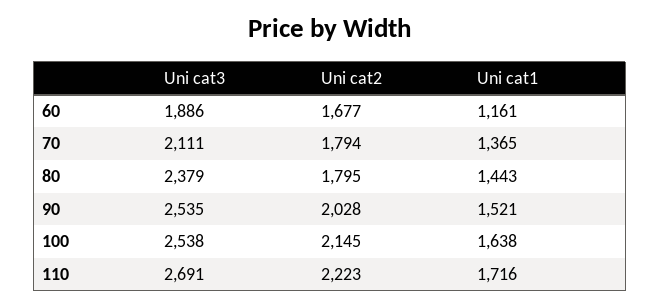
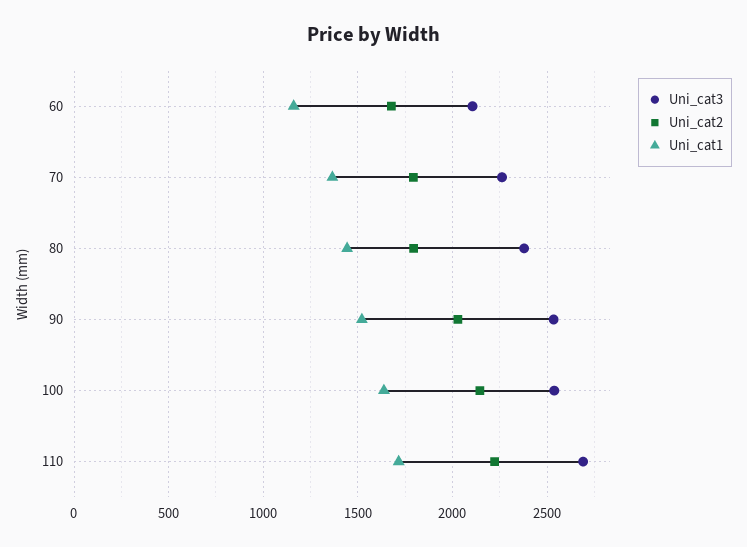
  {
    "Uni cat3": {
-     "60": 1886,
+     "60": 2100,
-     "70": 2111,
+     "70": 2250,
      "80": 2379,
      "90": 2535,
      "100": 2538,
      "110": 2691
    },
    "Uni cat2": {
      "60": 1677,
      "70": 1794,
      "80": 1795,
      "90": 2028,
      "100": 2145,
      "110": 2223
    },
    "Uni cat1": {
      "60": 1161,
      "70": 1365,
      "80": 1443,
      "90": 1521,
      "100": 1638,
      "110": 1716
    }
  }

